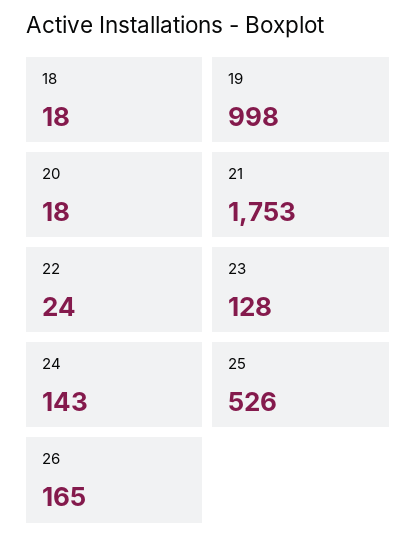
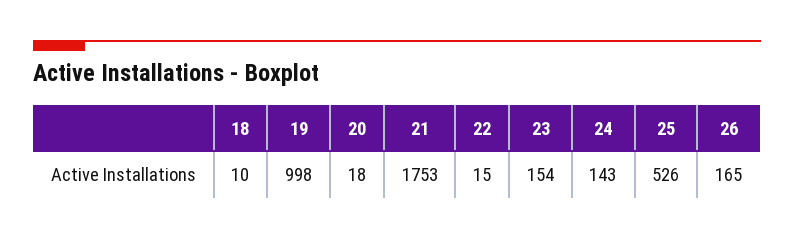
  {
-   "18": 18,
+   "18": 10,
    "19": 998,
    "20": 18,
    "21": 1753,
-   "22": 24,
+   "22": 15,
-   "23": 128,
+   "23": 154,
    "24": 143,
    "25": 526,
    "26": 165
  }

